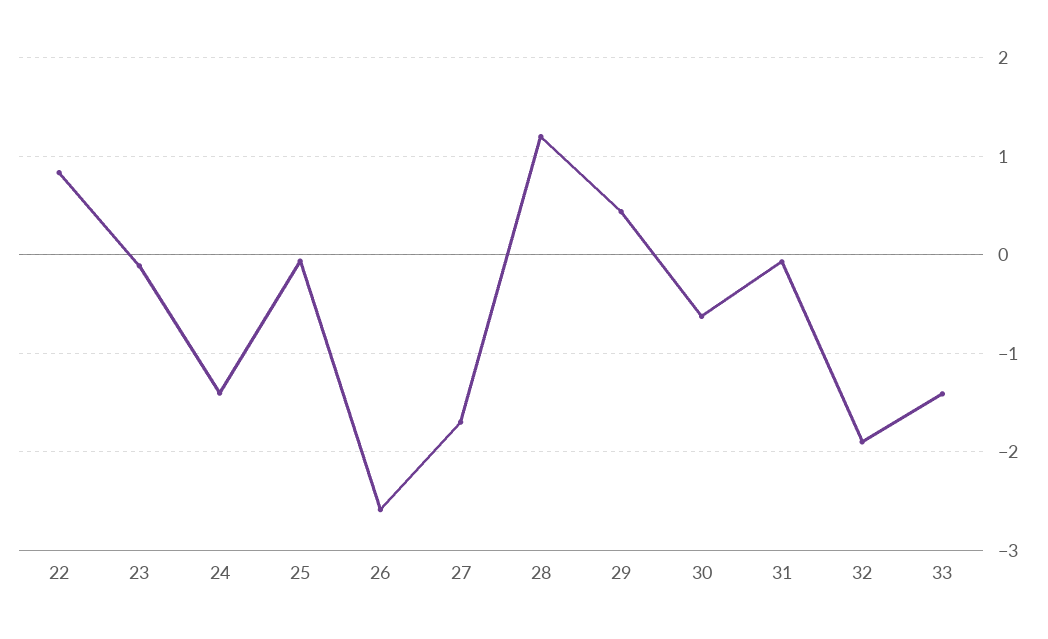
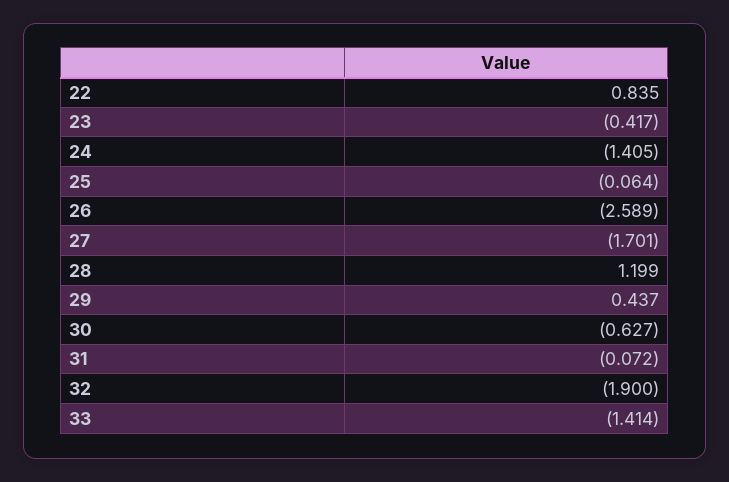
  {
    "22": 0.835,
-   "23": -0.1,
+   "23": -0.417,
    "24": -1.405,
    "25": -0.064,
    "26": -2.589,
    "27": -1.701,
    "28": 1.199,
    "29": 0.437,
    "30": -0.627,
    "31": -0.072,
    "32": -1.9,
    "33": -1.414
  }

